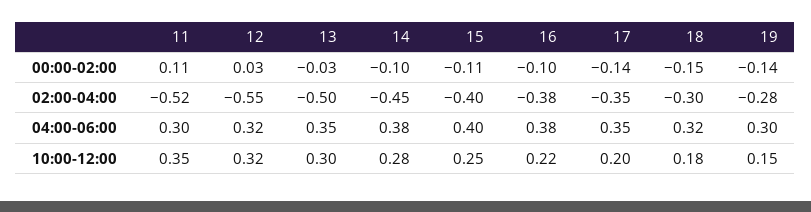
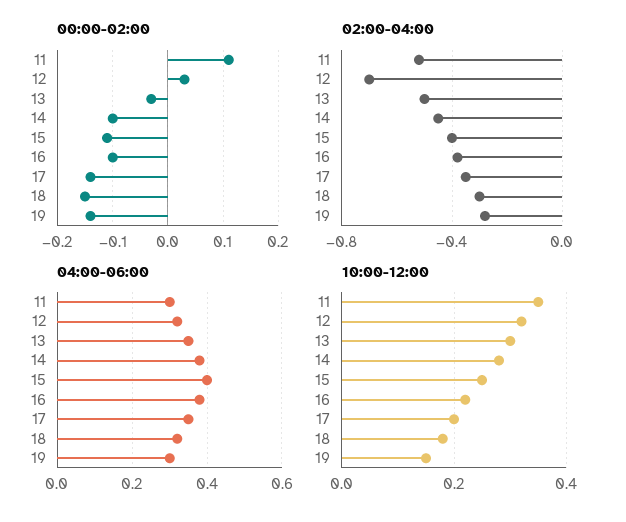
  {
    "00:00-02:00": {
      "11": 0.11,
      "12": 0.03,
      "13": -0.03,
      "14": -0.1,
      "15": -0.11,
      "16": -0.1,
      "17": -0.14,
      "18": -0.15,
      "19": -0.14
    },
    "02:00-04:00": {
      "11": -0.52,
-     "12": -0.55,
+     "12": -0.7,
      "13": -0.5,
      "14": -0.45,
      "15": -0.4,
      "16": -0.38,
      "17": -0.35,
      "18": -0.3,
      "19": -0.28
    },
    "04:00-06:00": {
      "11": 0.3,
      "12": 0.32,
      "13": 0.35,
      "14": 0.38,
      "15": 0.4,
      "16": 0.38,
      "17": 0.35,
      "18": 0.32,
      "19": 0.3
    },
    "10:00-12:00": {
      "11": 0.35,
      "12": 0.32,
      "13": 0.3,
      "14": 0.28,
      "15": 0.25,
      "16": 0.22,
      "17": 0.2,
      "18": 0.18,
      "19": 0.15
    }
  }

